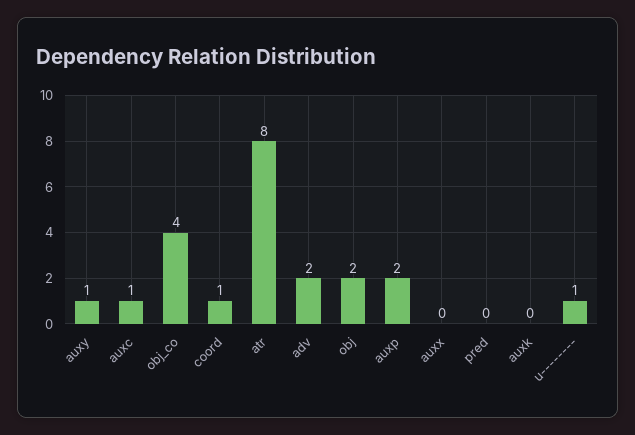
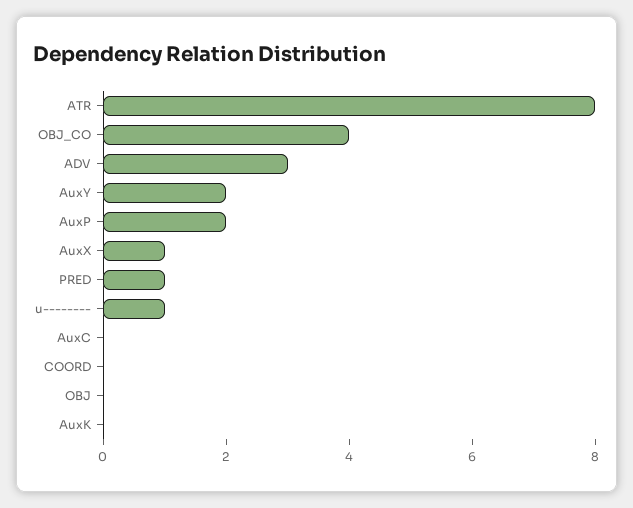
  {
-   "auxy": 1,
+   "auxy": 2,
-   "auxc": 1,
+   "auxc": 0,
    "obj_co": 4,
-   "coord": 1,
+   "coord": 0,
    "atr": 8,
-   "adv": 2,
+   "adv": 3,
-   "obj": 2,
+   "obj": 0,
    "auxp": 2,
-   "auxx": 0,
+   "auxx": 1,
-   "pred": 0,
+   "pred": 1,
    "auxk": 0,
    "u--------": 1
  }

